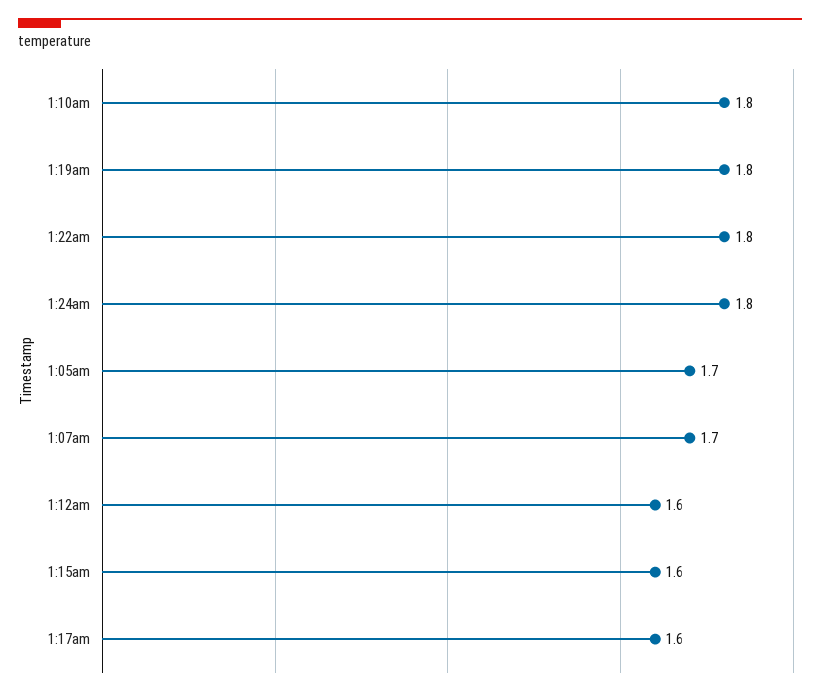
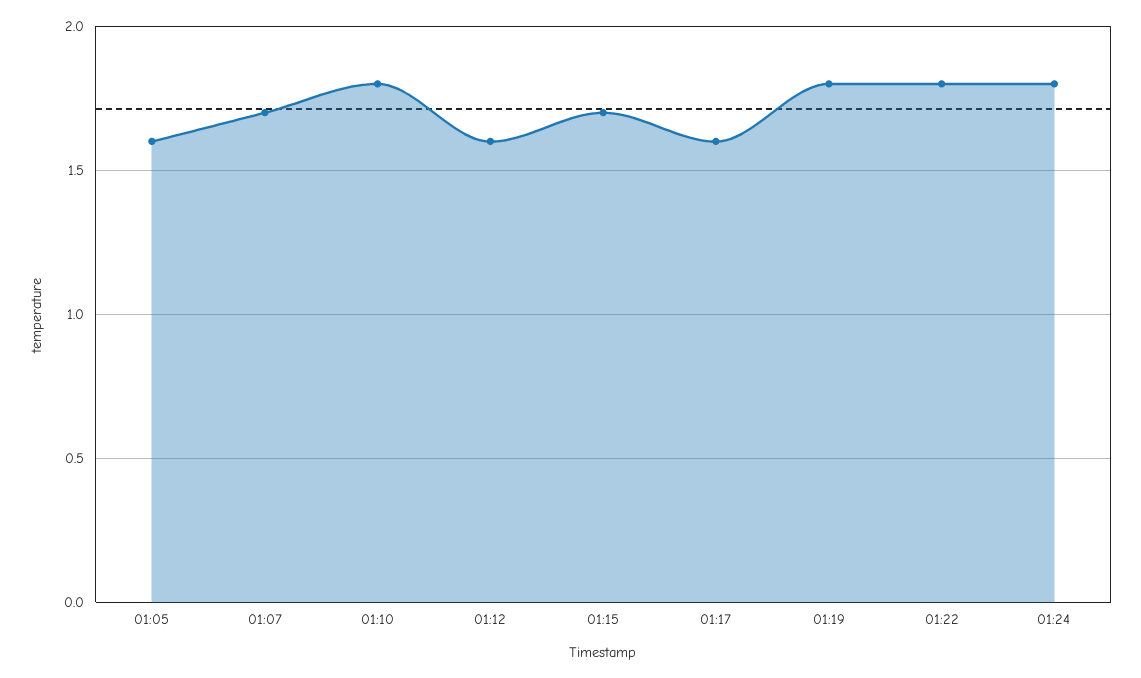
  {
    "1:10am": 1.8,
    "1:19am": 1.8,
    "1:22am": 1.8,
    "1:24am": 1.8,
-   "1:05am": 1.7,
+   "1:05am": 1.6,
    "1:07am": 1.7,
    "1:12am": 1.6,
-   "1:15am": 1.6,
+   "1:15am": 1.7,
    "1:17am": 1.6
  }

